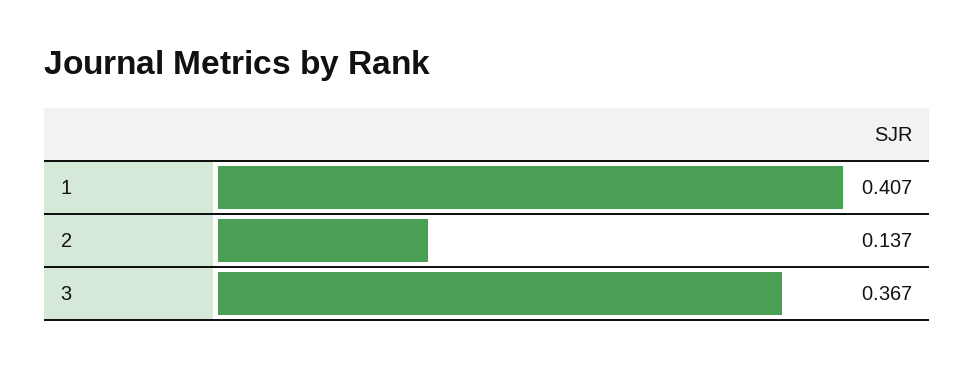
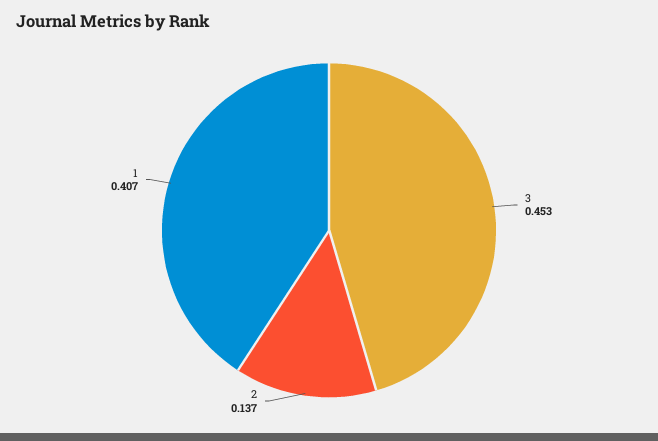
  {
    "1": 0.407,
    "2": 0.137,
-   "3": 0.367
+   "3": 0.453
  }

